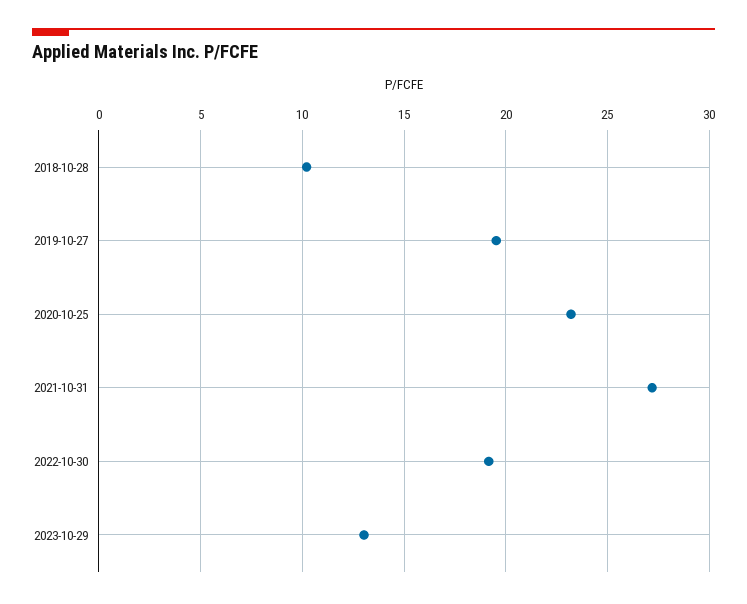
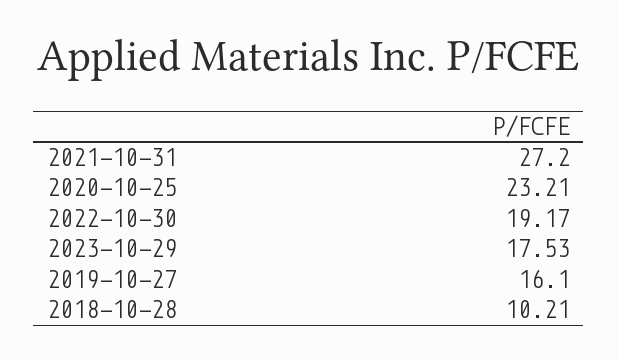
  {
    "2018-10-28": 10.21,
-   "2019-10-27": 19.5,
+   "2019-10-27": 16.1,
    "2020-10-25": 23.21,
    "2021-10-31": 27.2,
    "2022-10-30": 19.17,
-   "2023-10-29": 13
+   "2023-10-29": 17.53
  }

